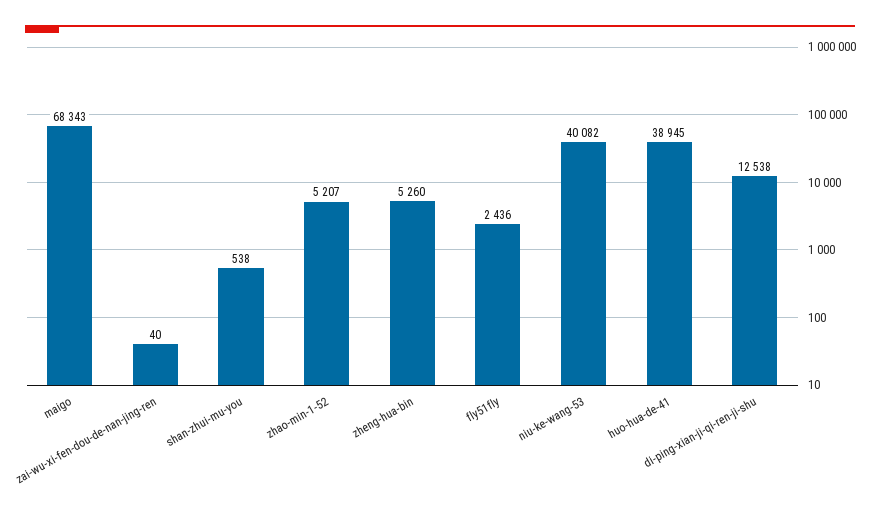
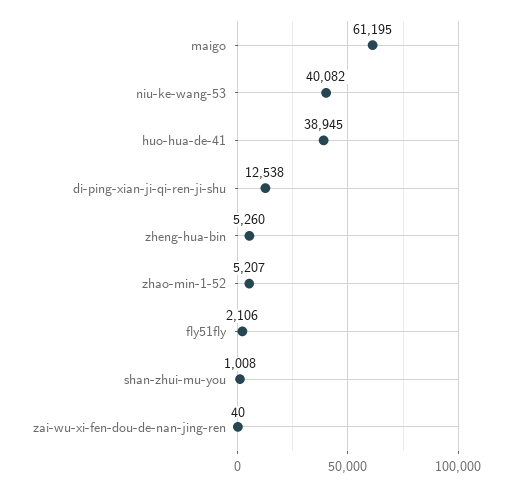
  {
-   "maigo": 68343,
+   "maigo": 61195,
    "zai-wu-xi-fen-dou-de-nan-jing-ren": 40,
-   "shan-zhui-mu-you": 538,
+   "shan-zhui-mu-you": 1008,
    "zhao-min-1-52": 5207,
    "zheng-hua-bin": 5260,
-   "fly51fly": 2436,
+   "fly51fly": 2106,
    "niu-ke-wang-53": 40082,
    "huo-hua-de-41": 38945,
    "di-ping-xian-ji-qi-ren-ji-shu": 12538
  }

